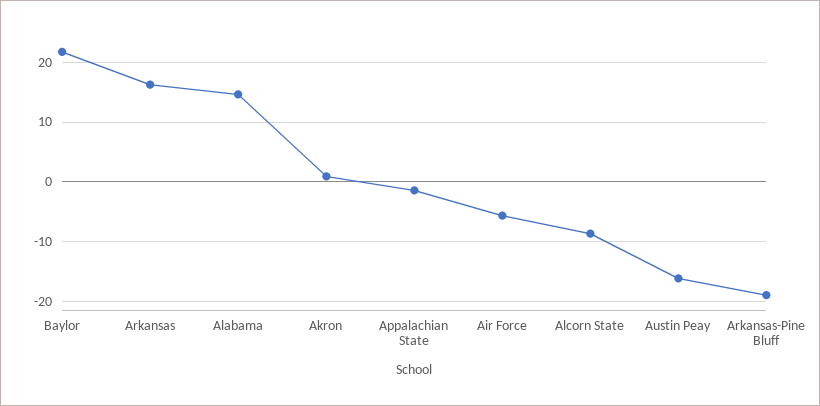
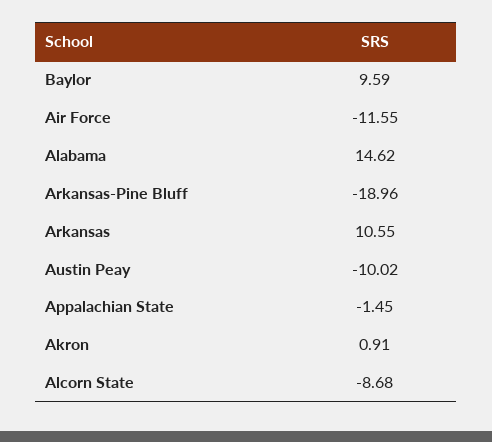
  {
-   "Baylor": 22,
+   "Baylor": 9.59,
-   "Arkansas": 16,
+   "Arkansas": 10.55,
    "Alabama": 14.62,
    "Akron": 0.91,
    "Appalachian State": -1.45,
-   "Air Force": -6,
+   "Air Force": -11.55,
    "Alcorn State": -8.68,
-   "Austin Peay": -16,
+   "Austin Peay": -10.02,
    "Arkansas-Pine Bluff": -18.96
  }

